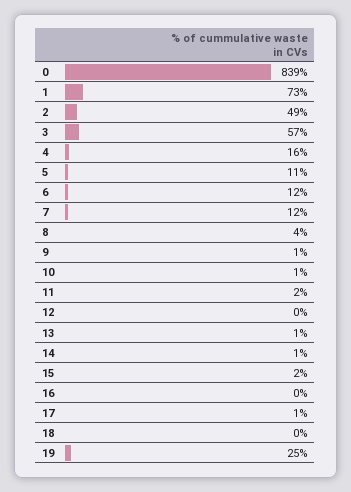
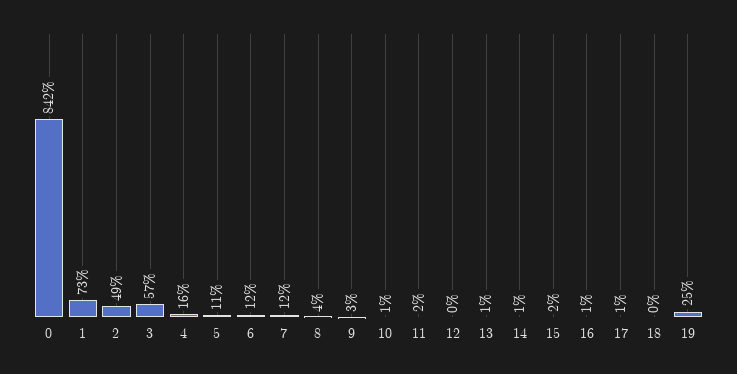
  {
-   "0": 839,
+   "0": 842,
    "1": 73,
    "2": 49,
    "3": 57,
    "4": 16,
    "5": 11,
    "6": 12,
    "7": 12,
    "8": 4,
-   "9": 1,
+   "9": 3,
    "10": 1,
    "11": 2,
    "12": 0,
    "13": 1,
    "14": 1,
    "15": 2,
-   "16": 0,
+   "16": 1,
    "17": 1,
    "18": 0,
    "19": 25
  }

